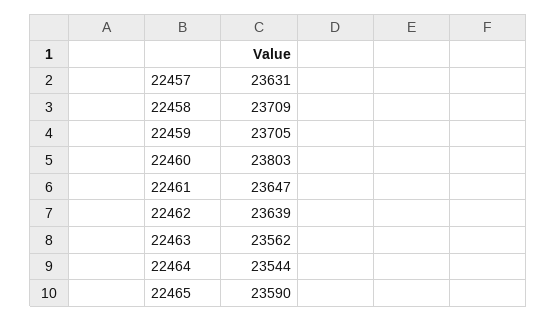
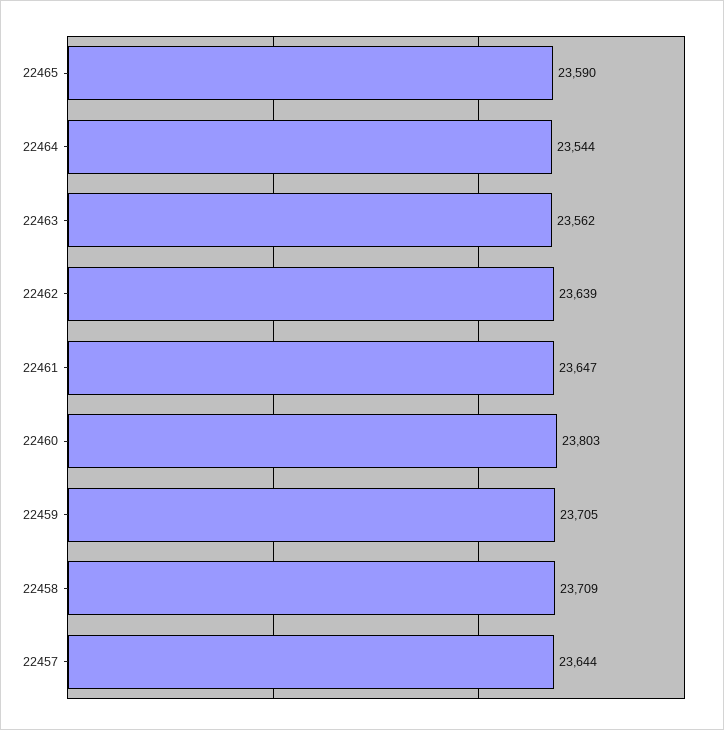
  {
-   "22457": 23631,
+   "22457": 23644,
    "22458": 23709,
    "22459": 23705,
    "22460": 23803,
    "22461": 23647,
    "22462": 23639,
    "22463": 23562,
    "22464": 23544,
    "22465": 23590
  }

